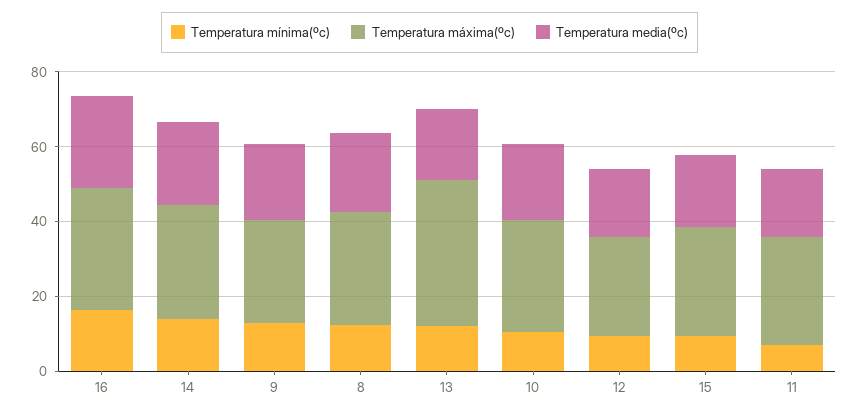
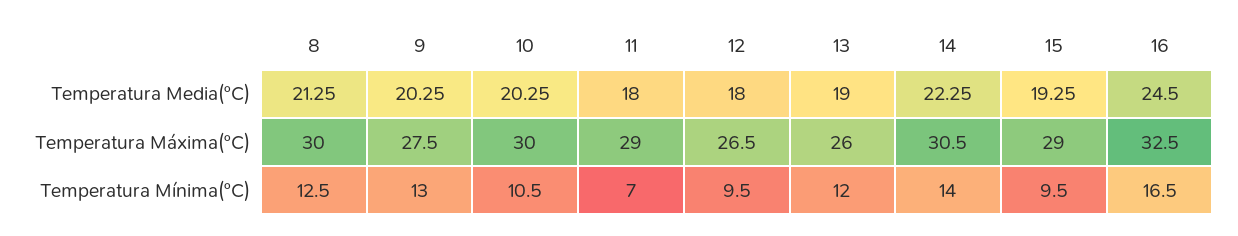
  {
    "Temperatura mínima(ºc)": {
      "16": 16.5,
      "14": 14,
      "9": 13,
      "8": 12.5,
      "13": 12,
      "10": 10.5,
      "12": 9.5,
      "15": 9.5,
      "11": 7
    },
    "Temperatura máxima(ºc)": {
      "16": 32.5,
      "14": 30.5,
      "9": 27.5,
      "8": 30,
-     "13": 40,
+     "13": 26,
      "10": 30,
      "12": 26.5,
      "15": 29,
      "11": 29
    },
    "Temperatura media(ºc)": {
      "16": 24.5,
      "14": 22.25,
      "9": 20.25,
      "8": 21.25,
      "13": 19,
      "10": 20.25,
      "12": 18,
      "15": 19.25,
      "11": 18
    }
  }

